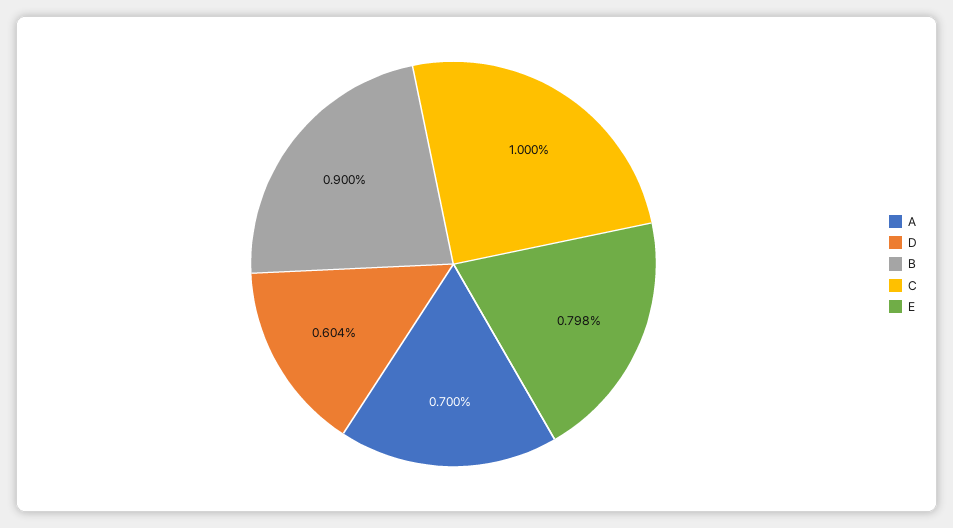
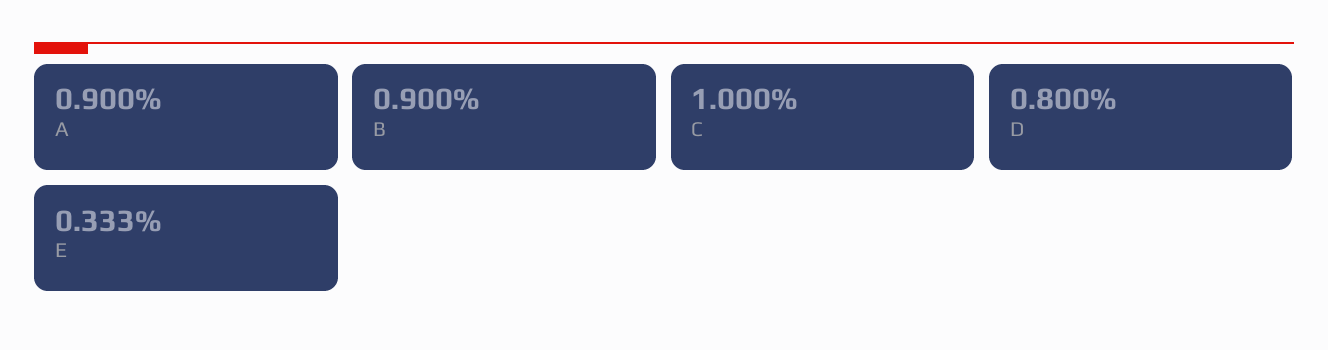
  {
-   "A": 0.7,
+   "A": 0.9,
-   "D": 0.604,
+   "D": 0.8,
    "B": 0.9,
    "C": 1,
-   "E": 0.798
+   "E": 0.333
  }

